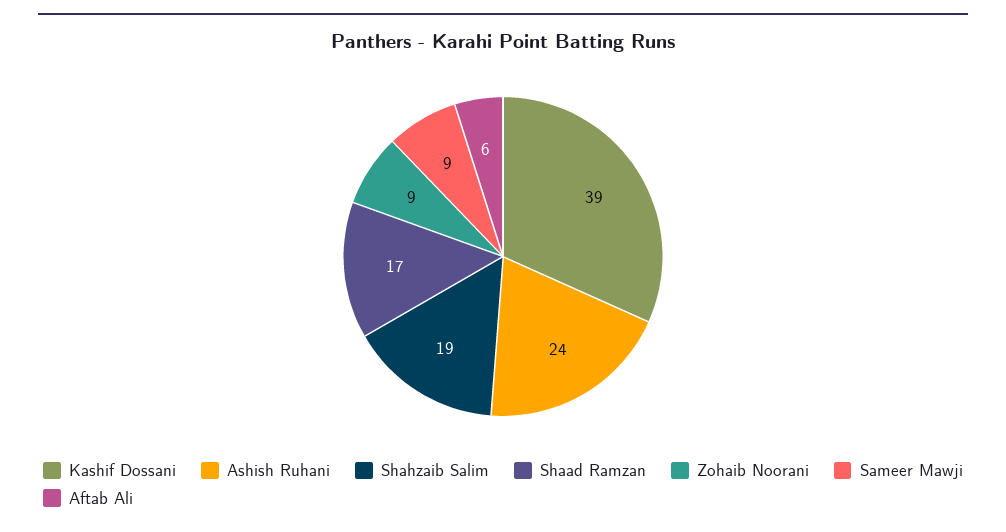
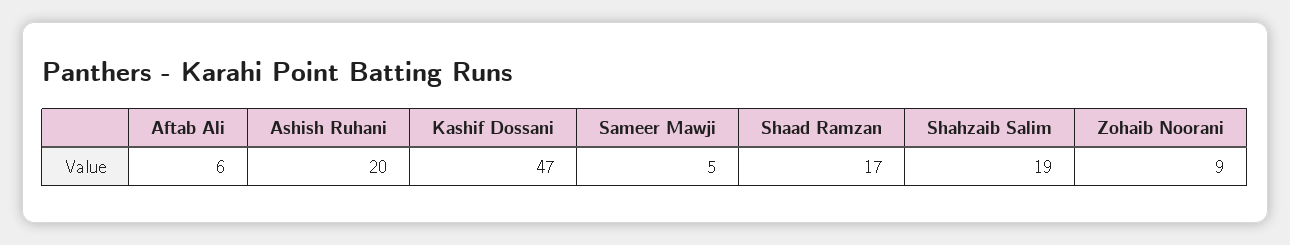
  {
-   "Kashif Dossani": 39,
+   "Kashif Dossani": 47,
-   "Ashish Ruhani": 24,
+   "Ashish Ruhani": 20,
    "Shahzaib Salim": 19,
    "Shaad Ramzan": 17,
    "Zohaib Noorani": 9,
-   "Sameer Mawji": 9,
+   "Sameer Mawji": 5,
    "Aftab Ali": 6
  }

